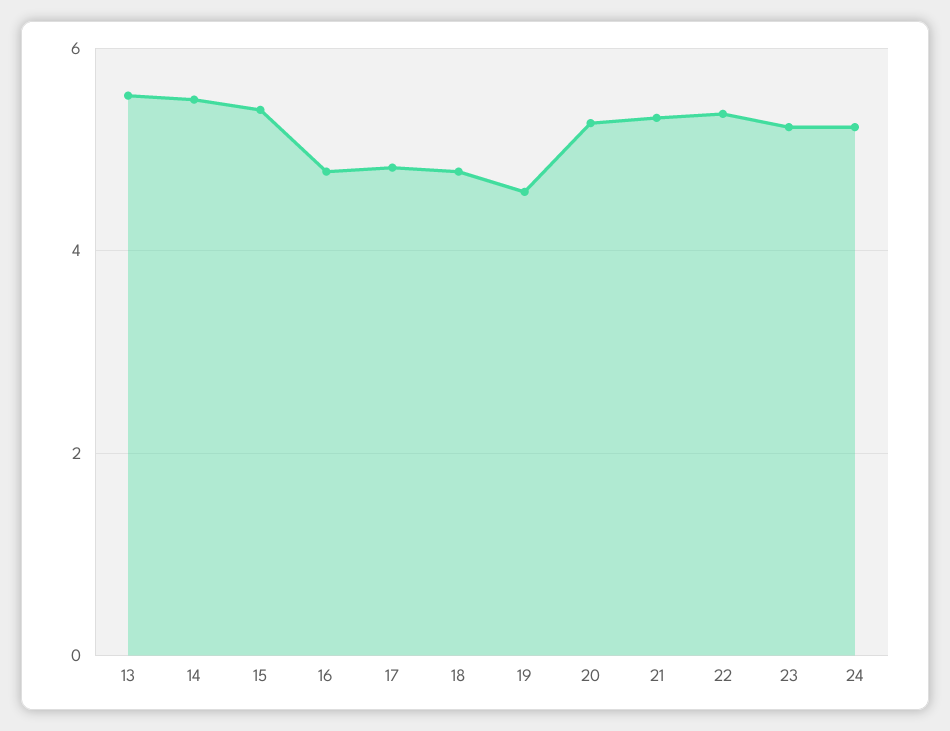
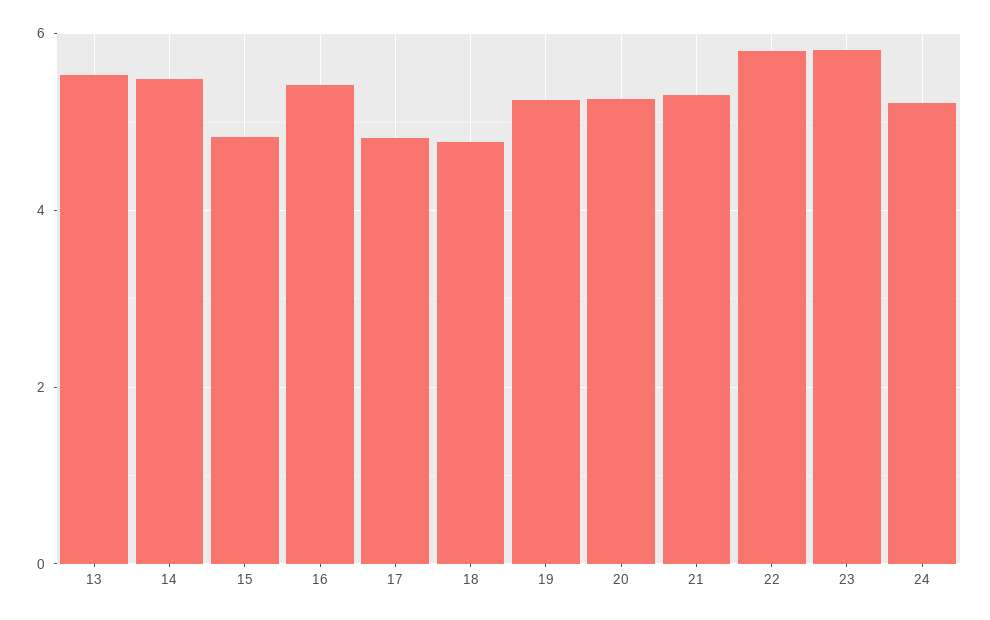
  {
    "13": 5.6,
    "14": 5.4,
-   "15": 5.4,
+   "15": 4.8,
-   "16": 4.8,
+   "16": 5.4,
    "17": 4.8,
    "18": 4.8,
-   "19": 4.6,
+   "19": 5.2,
    "20": 5.2,
    "21": 5.4,
-   "22": 5.4,
+   "22": 5.8,
-   "23": 5.2,
+   "23": 5.8,
    "24": 5.2
  }

